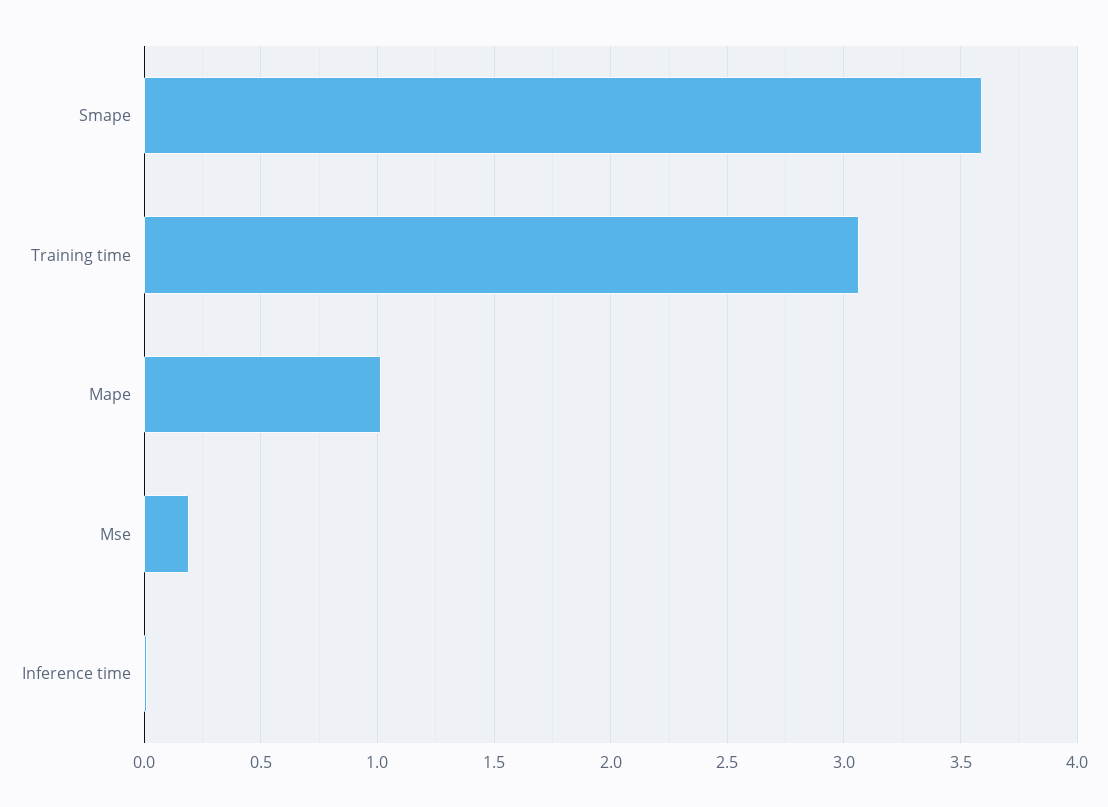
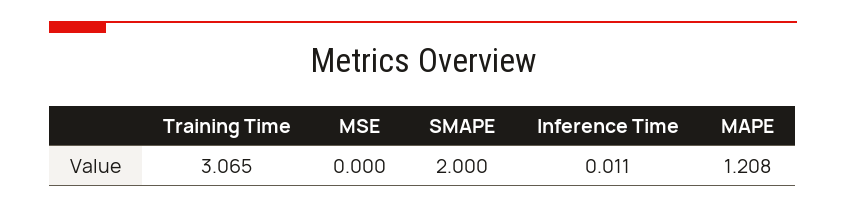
  {
-   "Smape": 3.6,
+   "Smape": 2,
    "Training time": 3.065,
-   "Mape": 1,
+   "Mape": 1.208,
-   "Mse": 0.2,
+   "Mse": 0,
    "Inference time": 0.011
  }

